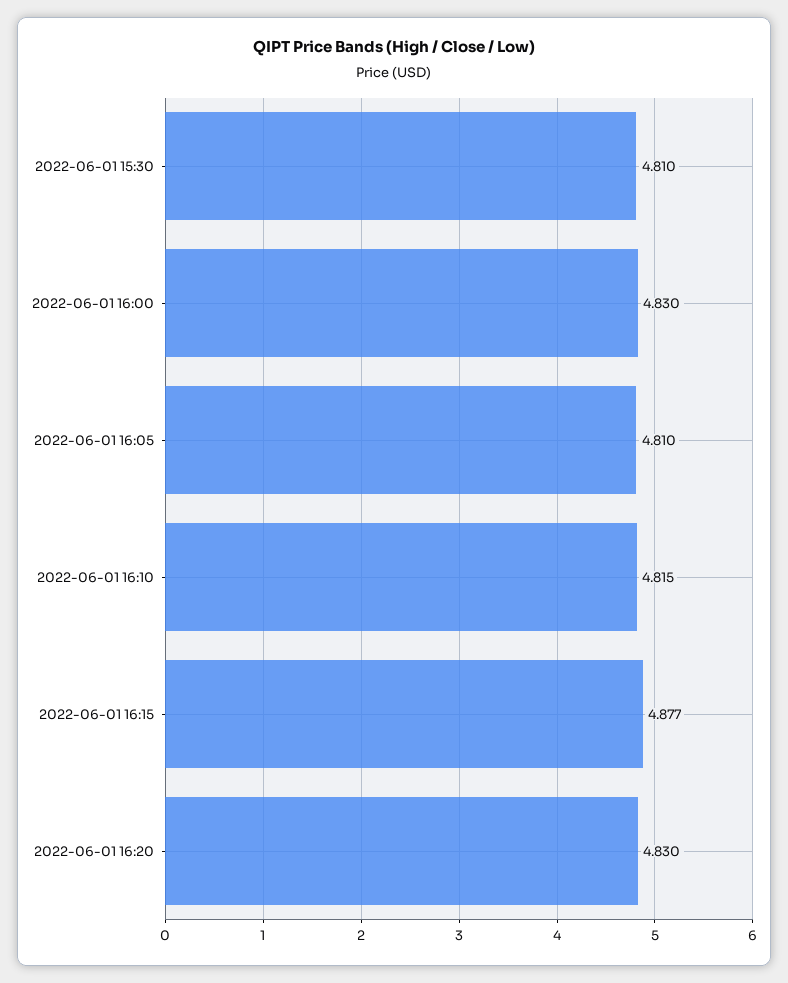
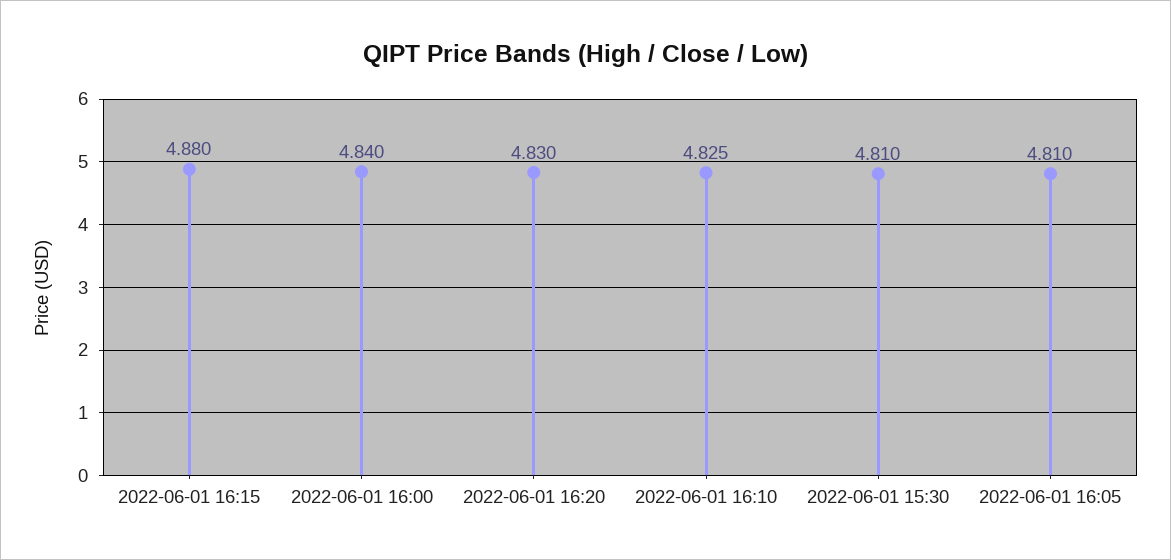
  {
    "2022-06-01 15:30": 4.81,
-   "2022-06-01 16:00": 4.83,
+   "2022-06-01 16:00": 4.84,
    "2022-06-01 16:05": 4.81,
-   "2022-06-01 16:10": 4.815,
+   "2022-06-01 16:10": 4.825,
-   "2022-06-01 16:15": 4.877,
+   "2022-06-01 16:15": 4.88,
    "2022-06-01 16:20": 4.83
  }

